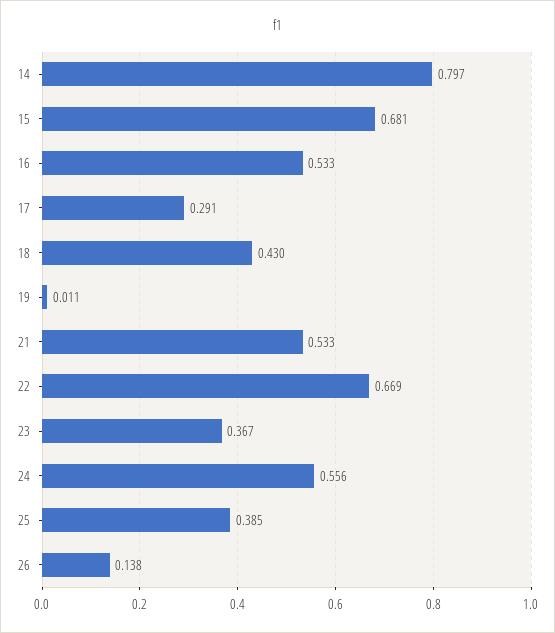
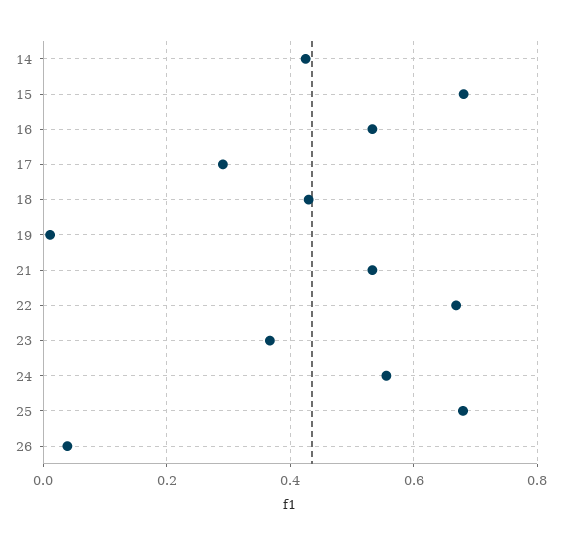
  {
-   "14": 0.797,
+   "14": 0.42,
    "15": 0.681,
    "16": 0.533,
    "17": 0.291,
    "18": 0.43,
    "19": 0.011,
    "21": 0.533,
    "22": 0.669,
    "23": 0.367,
    "24": 0.556,
-   "25": 0.385,
+   "25": 0.68,
-   "26": 0.138
+   "26": 0.04
  }

